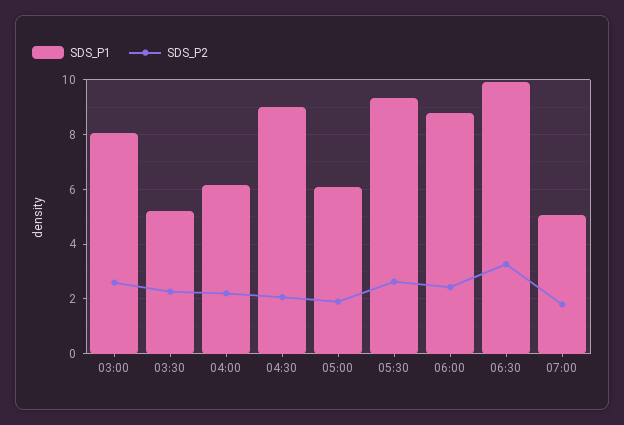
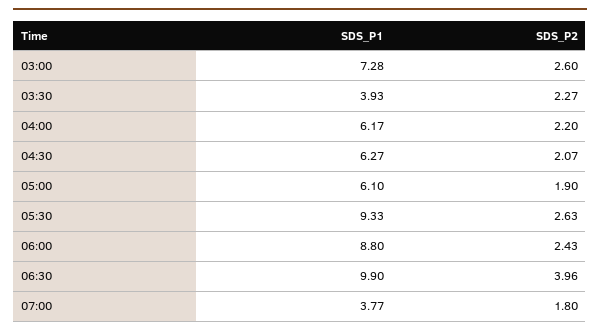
  {
    "SDS_P1": {
-     "03:00": 8,
+     "03:00": 7.28,
-     "03:30": 5.25,
+     "03:30": 3.93,
      "04:00": 6.17,
-     "04:30": 9,
+     "04:30": 6.27,
      "05:00": 6.1,
      "05:30": 9.33,
      "06:00": 8.8,
      "06:30": 9.9,
-     "07:00": 5
+     "07:00": 3.77
    },
    "SDS_P2": {
      "03:00": 2.6,
      "03:30": 2.27,
      "04:00": 2.2,
      "04:30": 2.07,
      "05:00": 1.9,
      "05:30": 2.63,
      "06:00": 2.43,
-     "06:30": 3.25,
+     "06:30": 3.96,
      "07:00": 1.8
    }
  }

